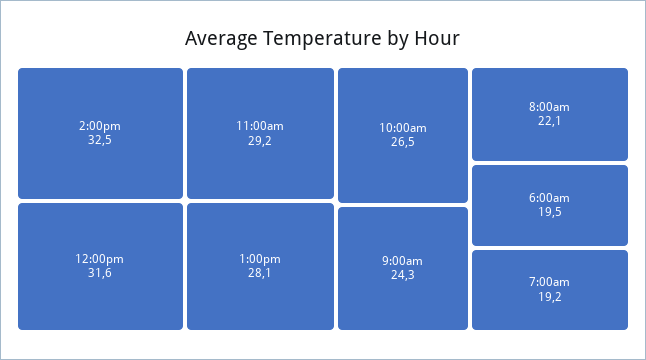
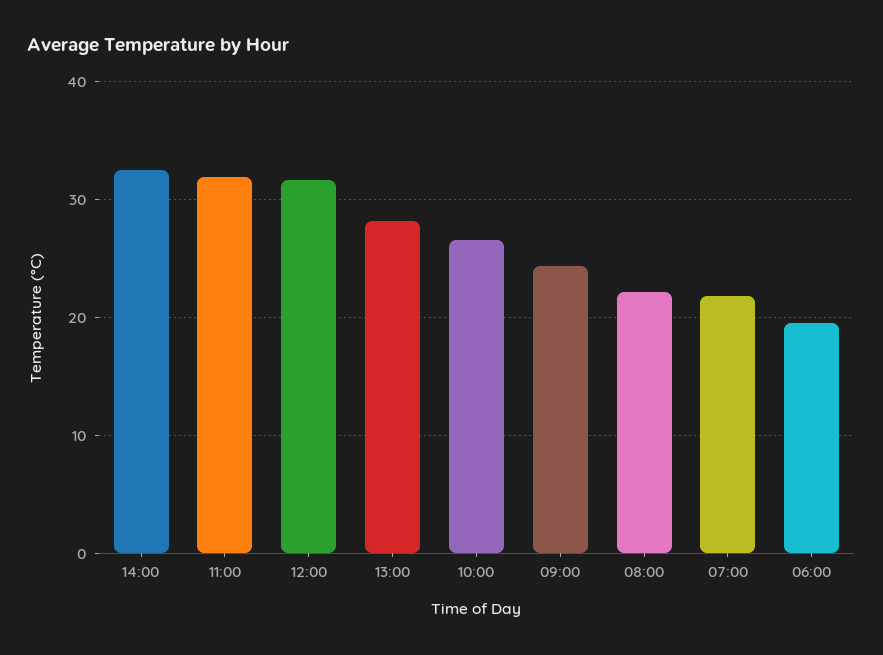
  {
    "2:00pm": 32.5,
    "12:00pm": 31.6,
-   "11:00am": 29.2,
+   "11:00am": 32,
    "1:00pm": 28.1,
    "10:00am": 26.5,
    "9:00am": 24.3,
    "8:00am": 22.1,
    "6:00am": 19.5,
-   "7:00am": 19.2
+   "7:00am": 22
  }

